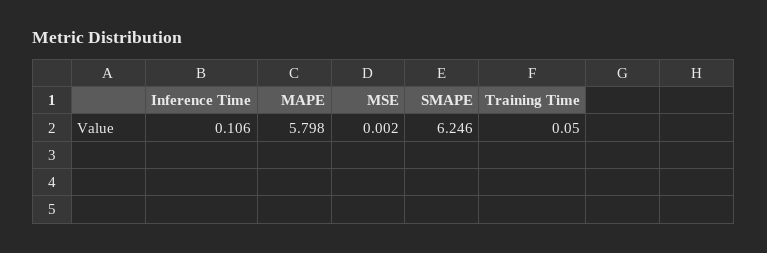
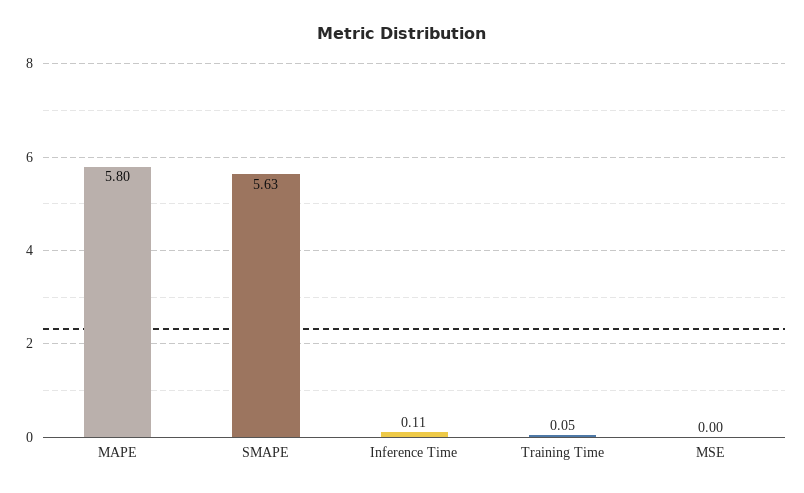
  {
    "Inference Time": 0.106,
    "MAPE": 5.798,
    "MSE": 0.002,
-   "SMAPE": 6.246,
+   "SMAPE": 5.63,
    "Training Time": 0.05
  }

